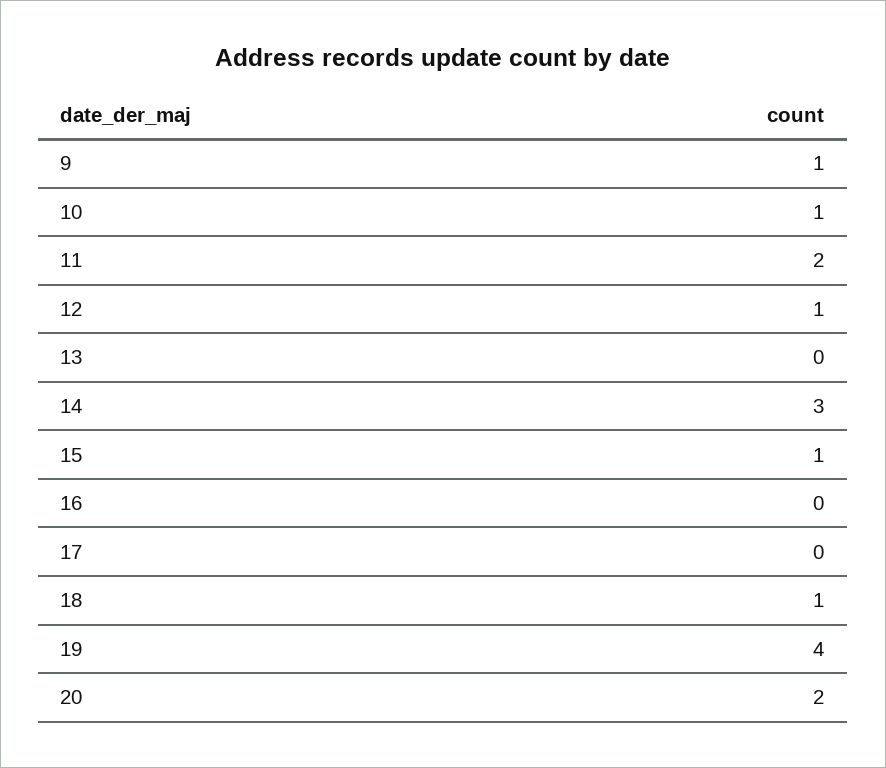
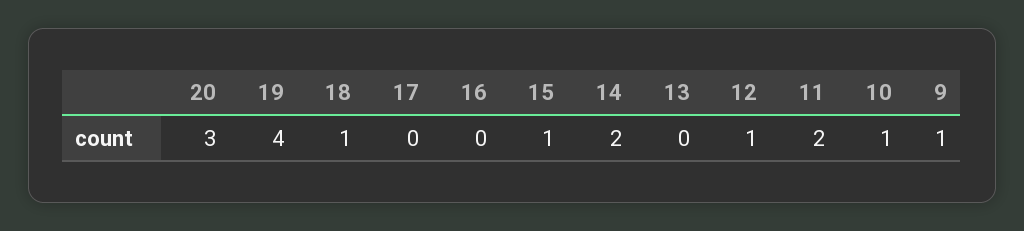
  {
    "9": 1,
    "10": 1,
    "11": 2,
    "12": 1,
    "13": 0,
-   "14": 3,
+   "14": 2,
    "15": 1,
    "16": 0,
    "17": 0,
    "18": 1,
    "19": 4,
-   "20": 2
+   "20": 3
  }

